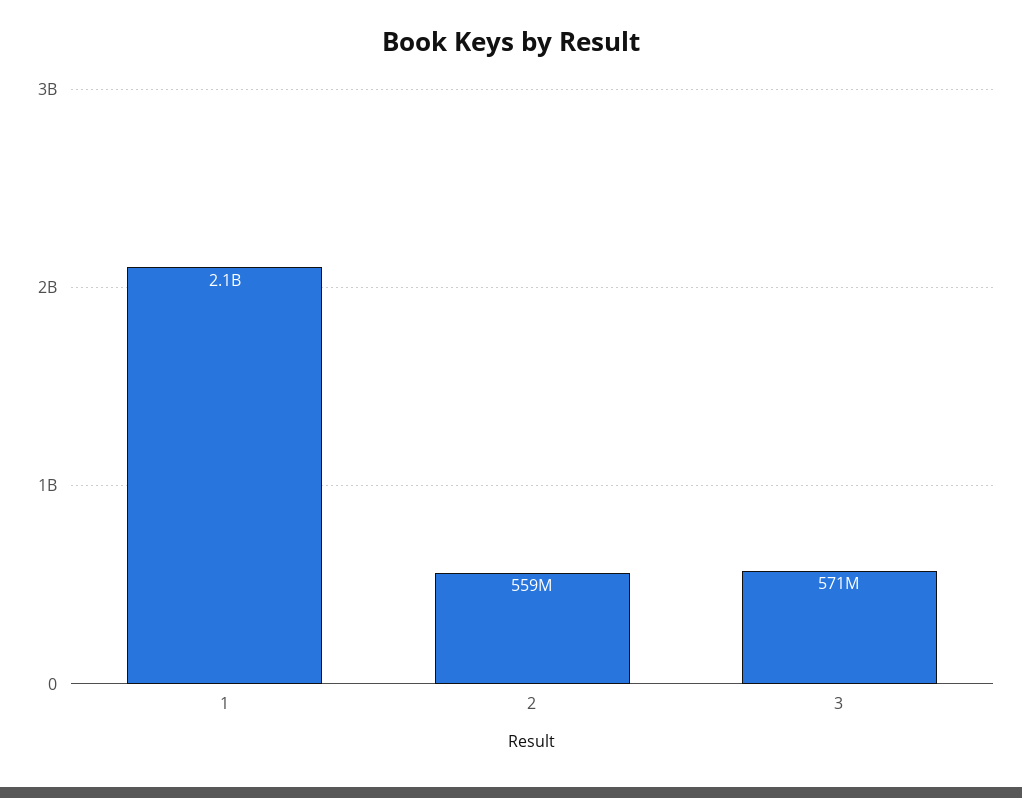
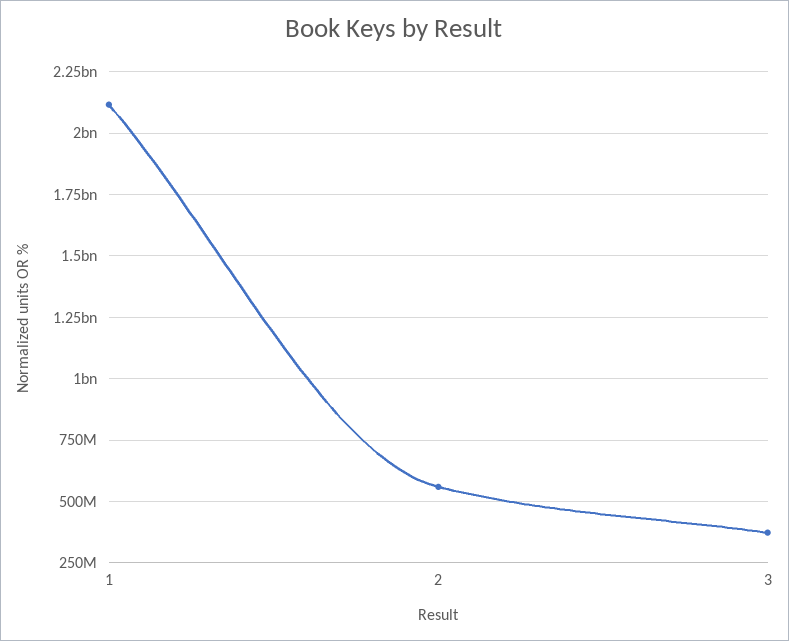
  {
    "1": 2100000000,
    "2": 559000000,
-   "3": 571000000
+   "3": 375000000
  }

